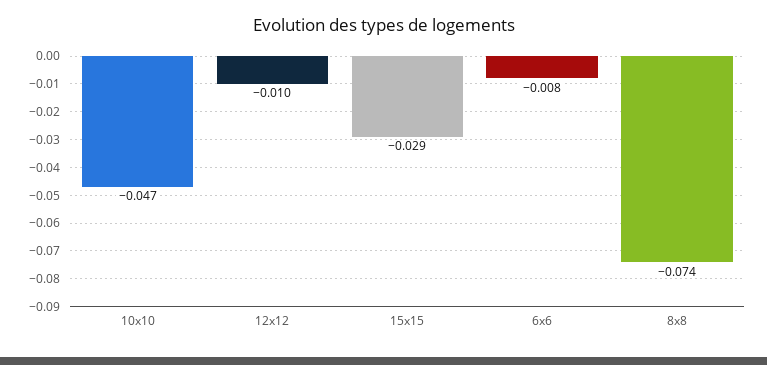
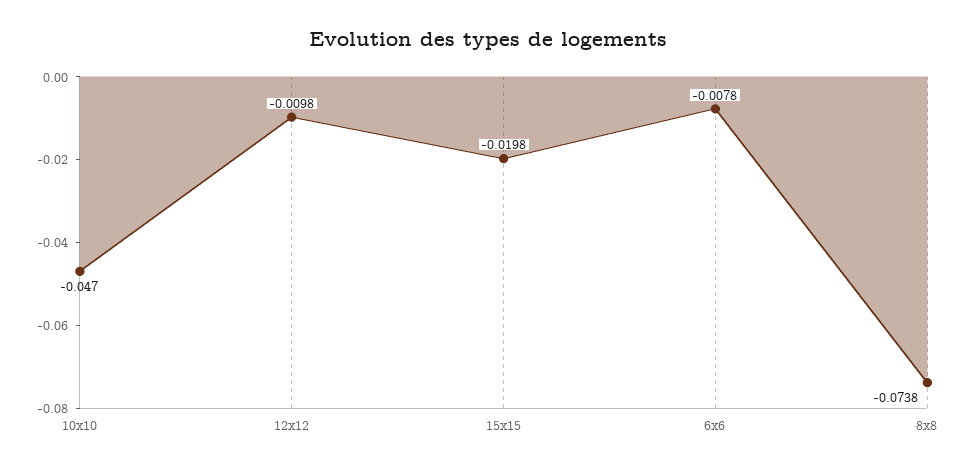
  {
    "10x10": -0.047,
    "12x12": -0.0098,
-   "15x15": -0.029,
+   "15x15": -0.0198,
    "6x6": -0.0078,
    "8x8": -0.0738
  }

